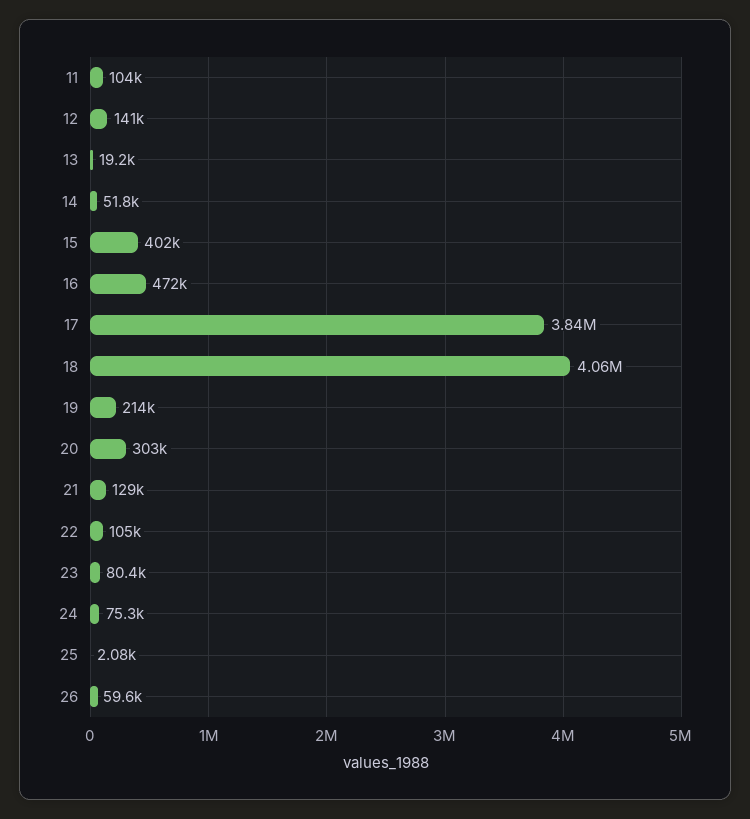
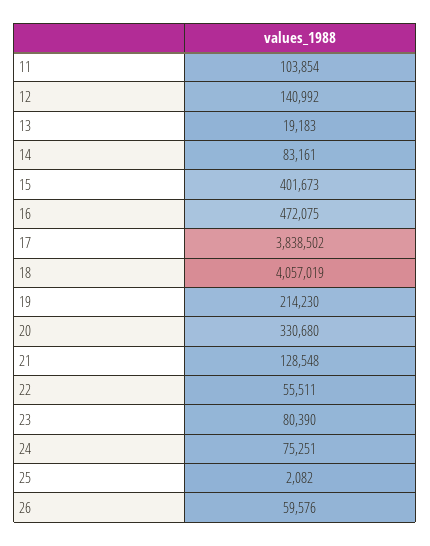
  {
    "11": 103854,
    "12": 140992,
    "13": 19183,
-   "14": 51800,
+   "14": 83161,
    "15": 401673,
    "16": 472075,
    "17": 3838502,
    "18": 4057019,
    "19": 214230,
-   "20": 303000,
+   "20": 330680,
    "21": 128548,
-   "22": 105000,
+   "22": 55511,
    "23": 80390,
    "24": 75251,
    "25": 2082,
    "26": 59576
  }

